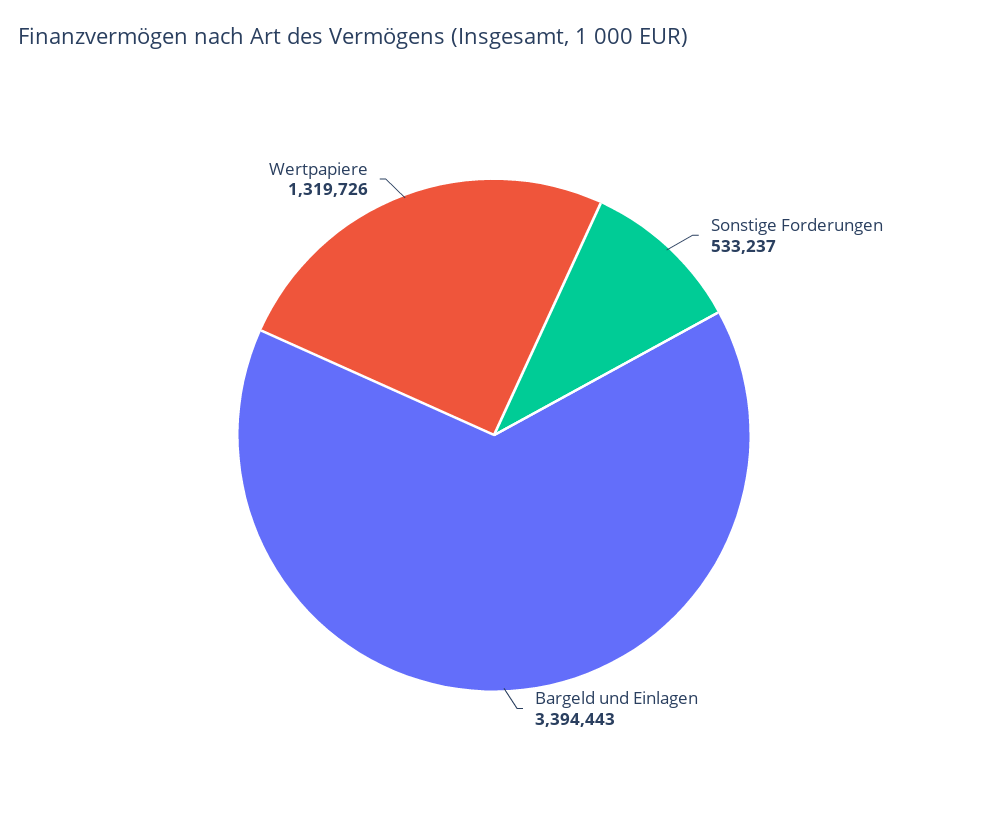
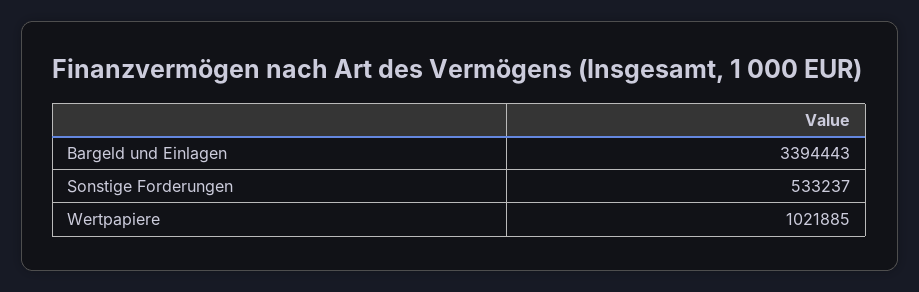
  {
    "Sonstige Forderungen": 533237,
    "Bargeld und Einlagen": 3394443,
-   "Wertpapiere": 1319726
+   "Wertpapiere": 1021885
  }

